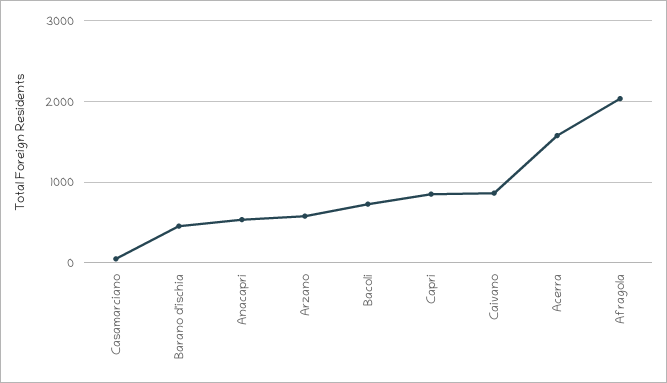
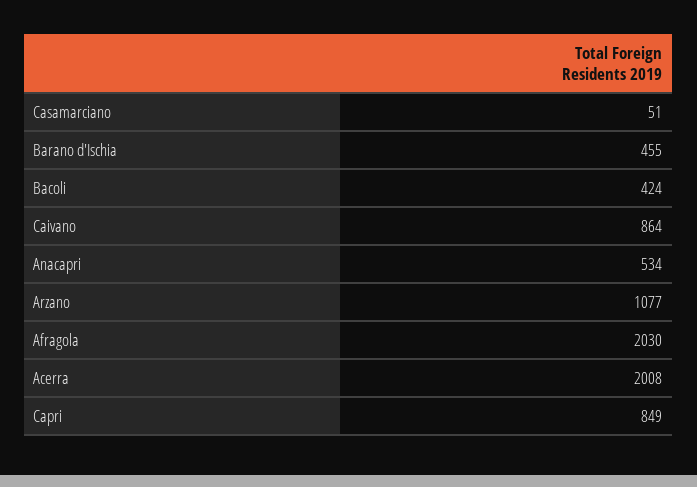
  {
    "Casamarciano": 51,
    "Barano d'ischia": 455,
    "Anacapri": 534,
-   "Arzano": 600,
+   "Arzano": 1077,
-   "Bacoli": 700,
+   "Bacoli": 424,
    "Capri": 849,
    "Caivano": 864,
-   "Acerra": 1600,
+   "Acerra": 2008,
    "Afragola": 2030
  }

